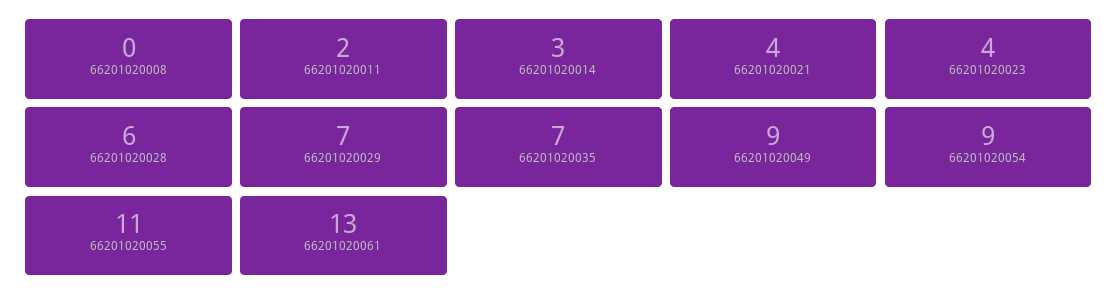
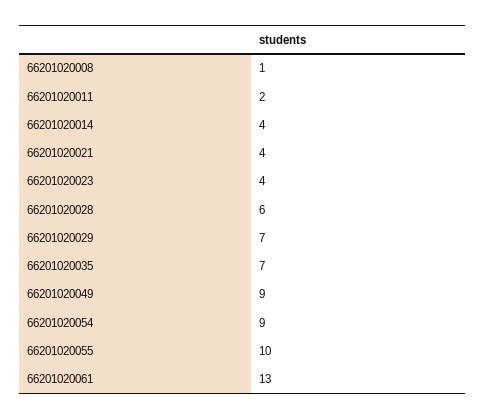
  {
-   "66201020008": 0,
+   "66201020008": 1,
    "66201020011": 2,
-   "66201020014": 3,
+   "66201020014": 4,
    "66201020021": 4,
    "66201020023": 4,
    "66201020028": 6,
    "66201020029": 7,
    "66201020035": 7,
    "66201020049": 9,
    "66201020054": 9,
-   "66201020055": 11,
+   "66201020055": 10,
    "66201020061": 13
  }

